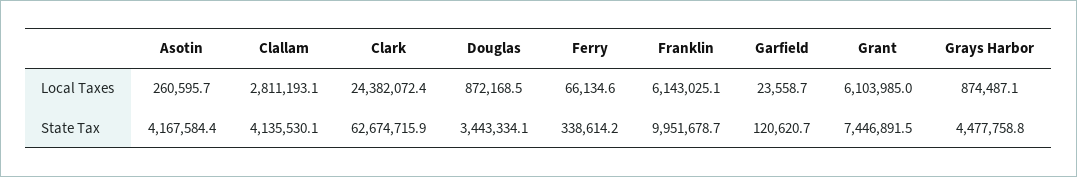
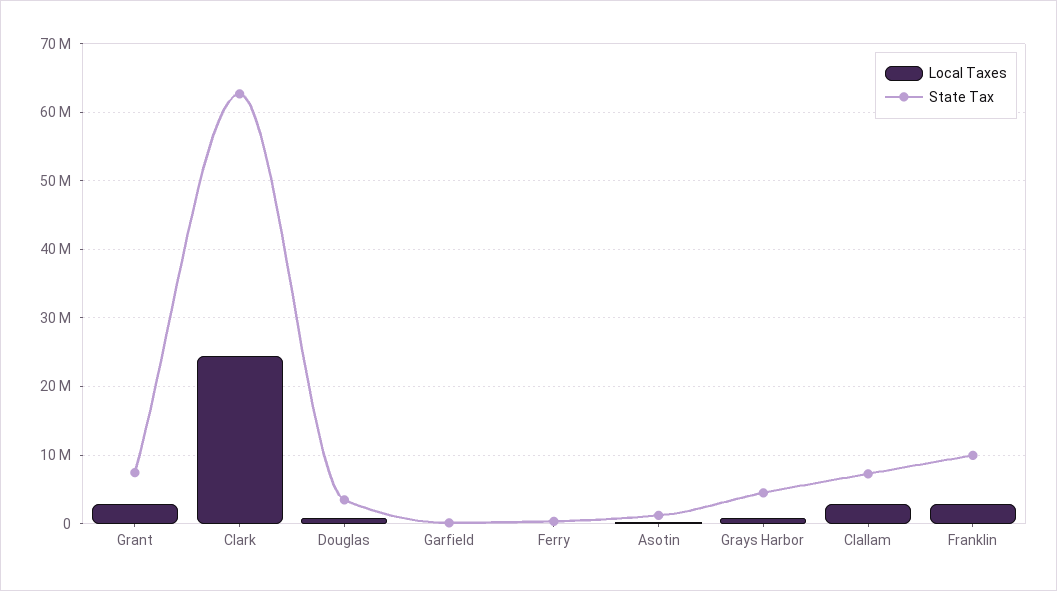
  {
    "Local Taxes": {
      "Asotin": 260595.7,
      "Clallam": 2811193.1,
      "Clark": 24382072.4,
      "Douglas": 872168.5,
      "Ferry": 66134.6,
-     "Franklin": 6143025.1,
+     "Franklin": 3000000,
      "Garfield": 23558.7,
-     "Grant": 6103985,
+     "Grant": 3000000,
      "Grays Harbor": 874487.1
    },
    "State Tax": {
-     "Asotin": 4167584.4,
+     "Asotin": 1000000,
-     "Clallam": 4135530.1,
+     "Clallam": 7000000,
      "Clark": 62674715.9,
      "Douglas": 3443334.1,
      "Ferry": 338614.2,
      "Franklin": 9951678.7,
      "Garfield": 120620.7,
      "Grant": 7446891.5,
      "Grays Harbor": 4477758.8
    }
  }

